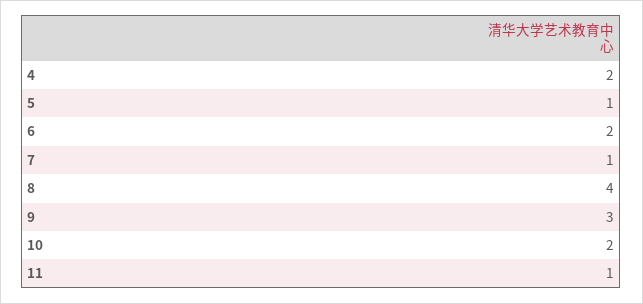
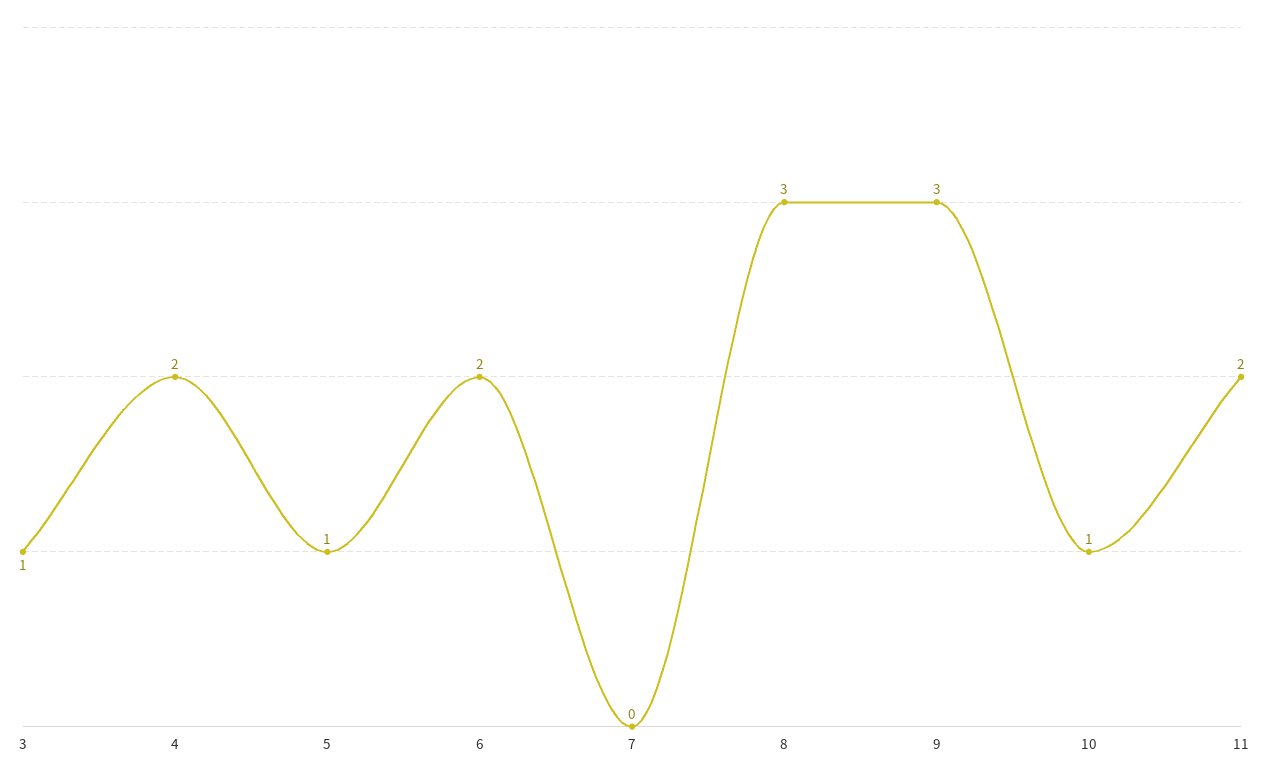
  {
    "4": 2,
    "5": 1,
    "6": 2,
-   "7": 1,
+   "7": 0,
-   "8": 4,
+   "8": 3,
    "9": 3,
-   "10": 2,
+   "10": 1,
-   "11": 1
+   "11": 2,
+   "3": 1
  }

